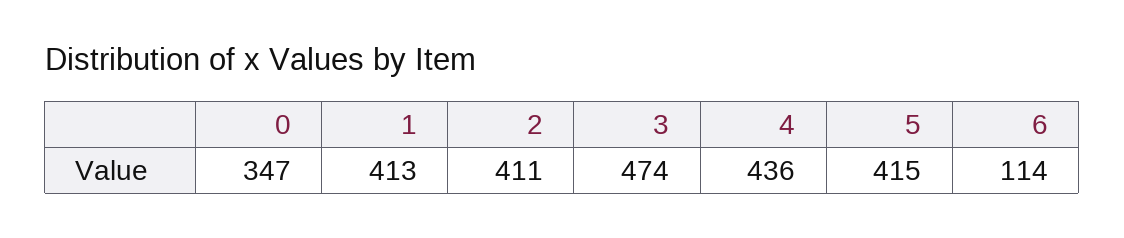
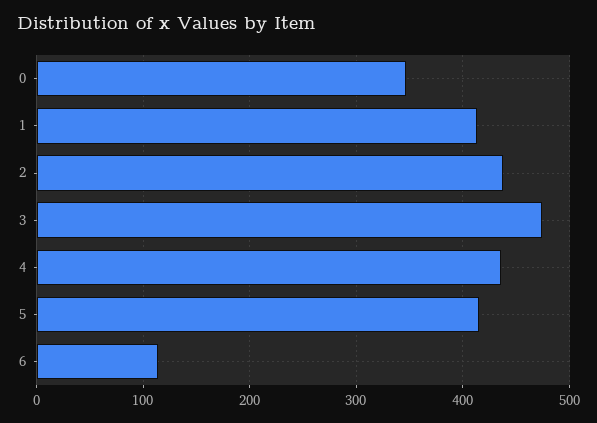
  {
    "0": 347,
    "1": 413,
-   "2": 411,
+   "2": 440,
    "3": 474,
    "4": 436,
    "5": 415,
    "6": 114
  }

